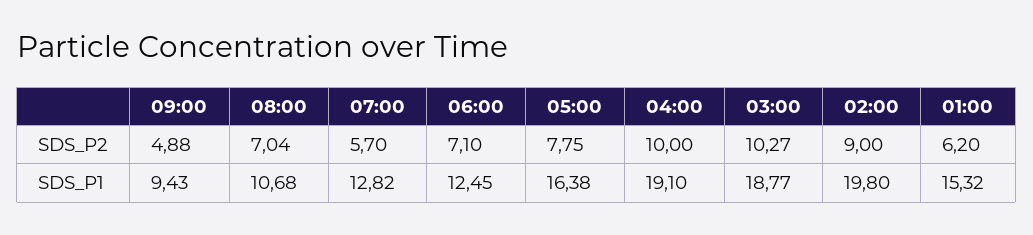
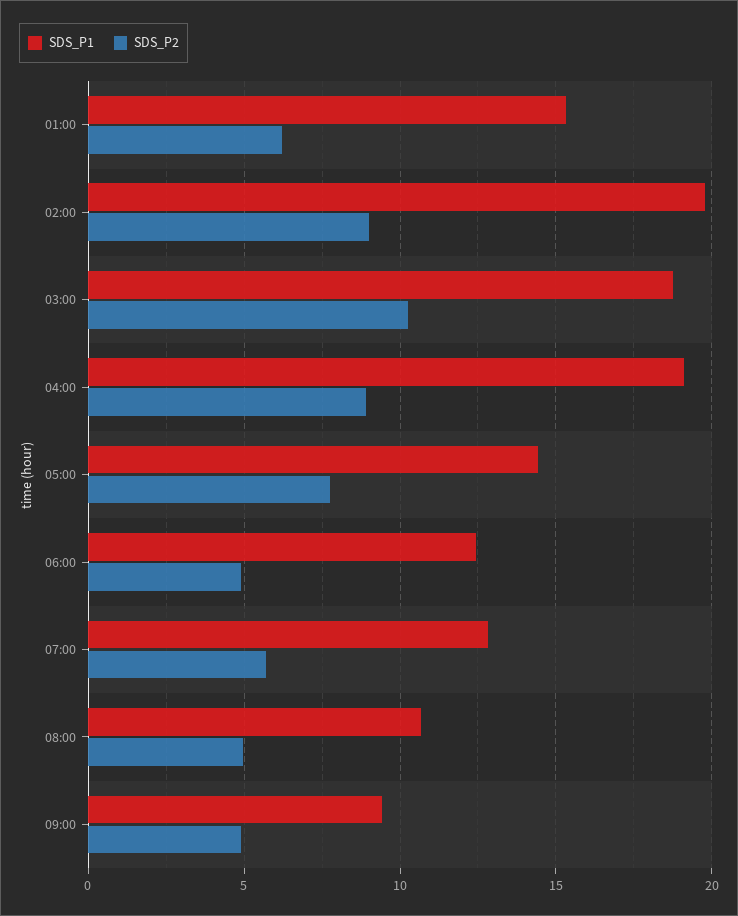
  {
    "SDS_P2": {
      "09:00": 4.88,
-     "08:00": 7.04,
+     "08:00": 5,
      "07:00": 5.7,
-     "06:00": 7.1,
+     "06:00": 5,
      "05:00": 7.75,
-     "04:00": 10,
+     "04:00": 9,
      "03:00": 10.27,
      "02:00": 9,
      "01:00": 6.2
    },
    "SDS_P1": {
      "09:00": 9.43,
      "08:00": 10.68,
      "07:00": 12.82,
      "06:00": 12.45,
-     "05:00": 16.38,
+     "05:00": 14.5,
      "04:00": 19.1,
      "03:00": 18.77,
      "02:00": 19.8,
      "01:00": 15.32
    }
  }

